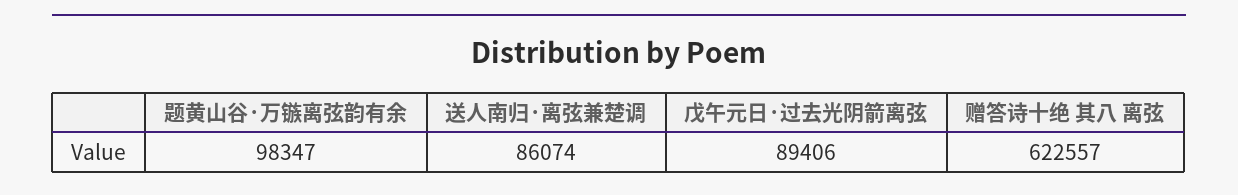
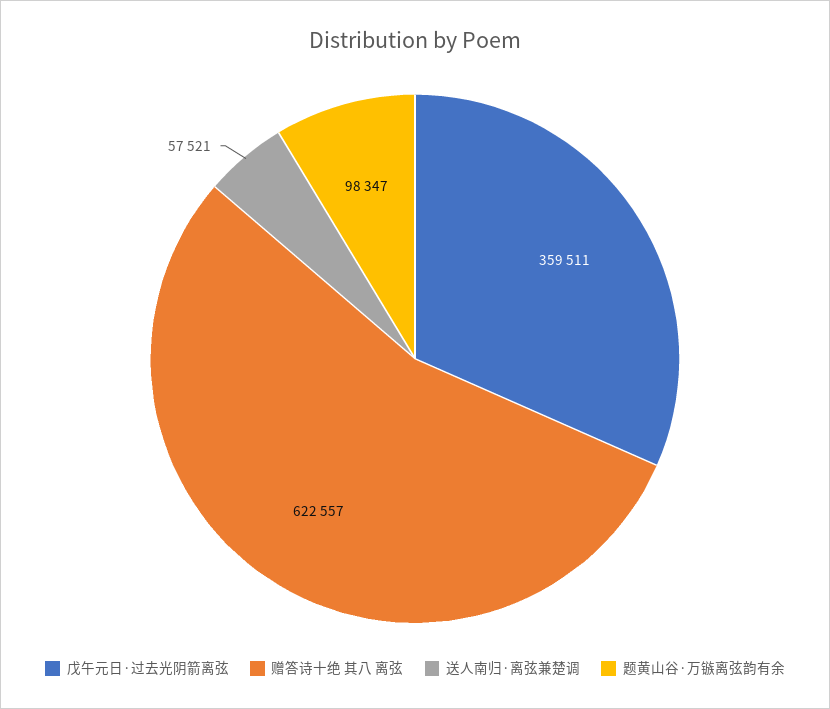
  {
    "题黄山谷·万镞离弦韵有余": 98347,
-   "送人南归·离弦兼楚调": 86074,
+   "送人南归·离弦兼楚调": 57521,
-   "戊午元日·过去光阴箭离弦": 89406,
+   "戊午元日·过去光阴箭离弦": 359511,
    "赠答诗十绝 其八 离弦": 622557
  }

